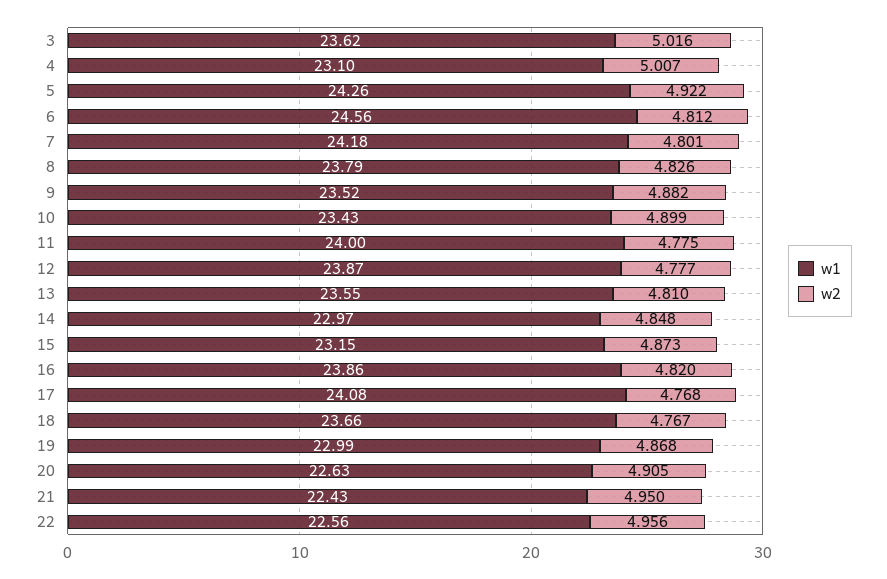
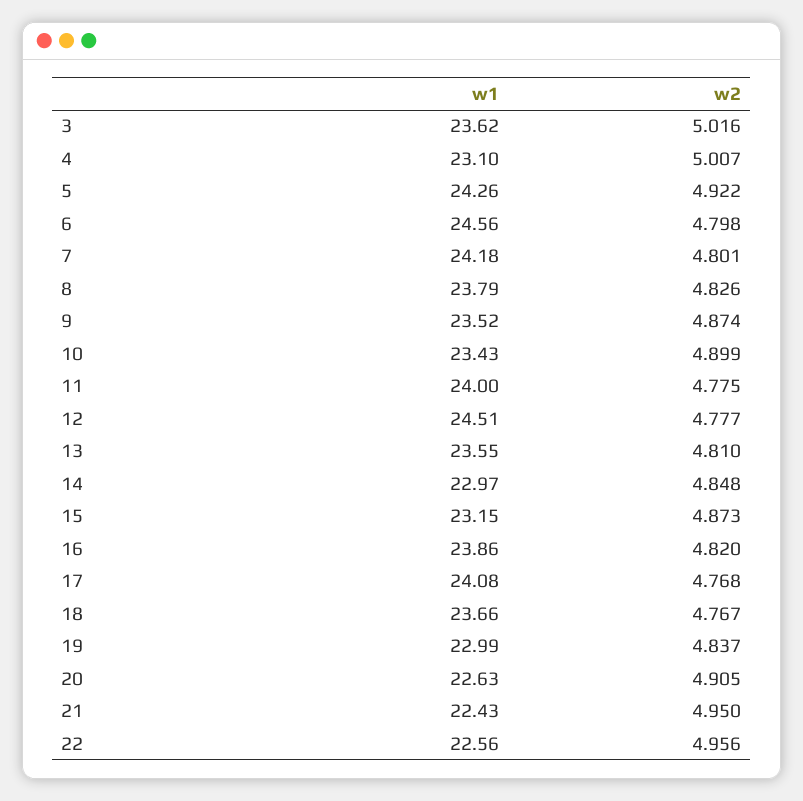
  {
    "w1": {
      "3": 23.62,
      "4": 23.1,
      "5": 24.26,
      "6": 24.56,
      "7": 24.18,
      "8": 23.79,
      "9": 23.52,
      "10": 23.43,
      "11": 24,
-     "12": 23.87,
+     "12": 24.51,
      "13": 23.55,
      "14": 22.97,
      "15": 23.15,
      "16": 23.86,
      "17": 24.08,
      "18": 23.66,
      "19": 22.99,
      "20": 22.63,
      "21": 22.43,
      "22": 22.56
    },
    "w2": {
      "3": 5.016,
      "4": 5.007,
      "5": 4.922,
-     "6": 4.812,
+     "6": 4.798,
      "7": 4.801,
      "8": 4.826,
-     "9": 4.882,
+     "9": 4.874,
      "10": 4.899,
      "11": 4.775,
      "12": 4.777,
      "13": 4.81,
      "14": 4.848,
      "15": 4.873,
      "16": 4.82,
      "17": 4.768,
      "18": 4.767,
-     "19": 4.868,
+     "19": 4.837,
      "20": 4.905,
      "21": 4.95,
      "22": 4.956
    }
  }

